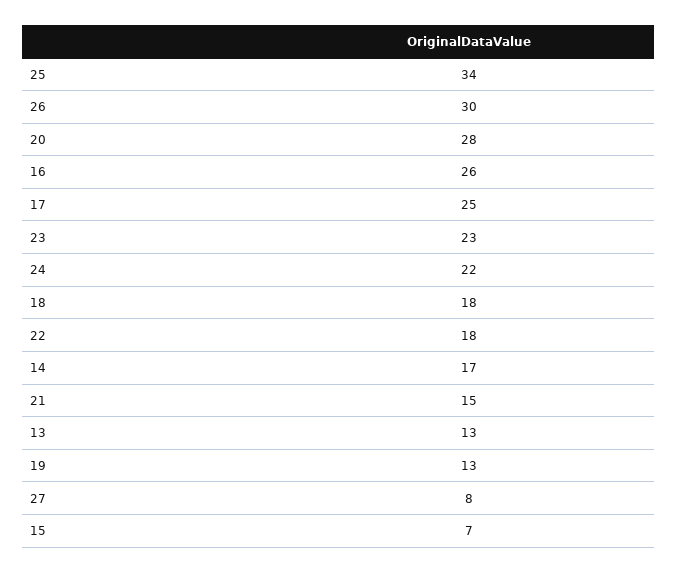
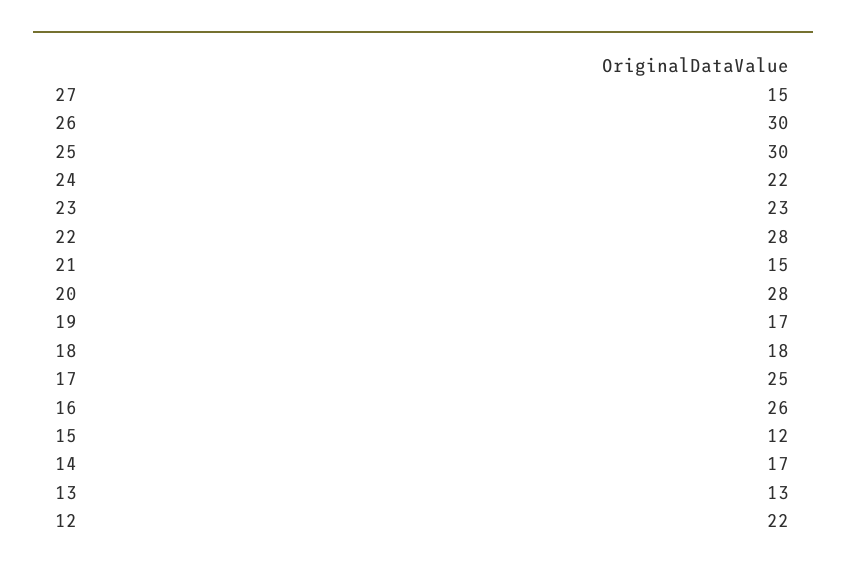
  {
-   "25": 34,
+   "25": 30,
    "26": 30,
    "20": 28,
    "16": 26,
    "17": 25,
    "23": 23,
    "24": 22,
    "18": 18,
-   "22": 18,
+   "22": 28,
    "14": 17,
    "21": 15,
    "13": 13,
-   "19": 13,
+   "19": 17,
-   "27": 8,
+   "27": 15,
-   "15": 7
+   "15": 12,
+   "12": 22
  }

